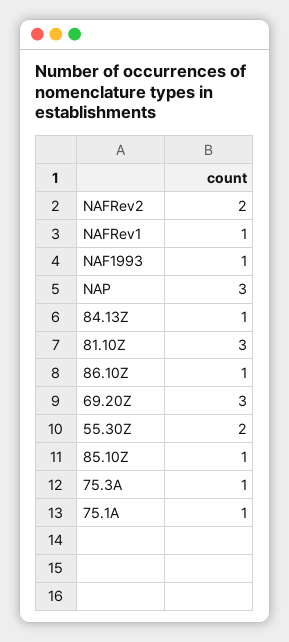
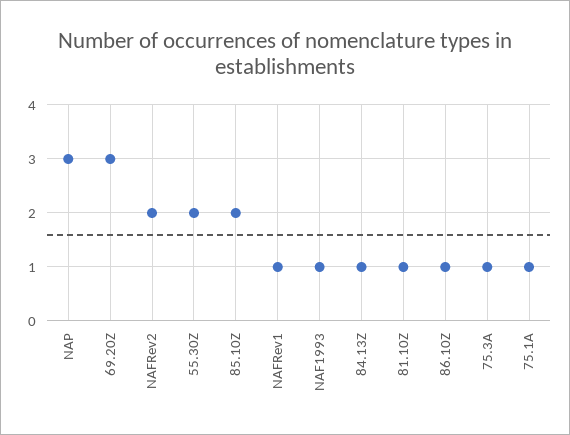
  {
    "NAFRev2": 2,
    "NAFRev1": 1,
    "NAF1993": 1,
    "NAP": 3,
    "84.13Z": 1,
-   "81.10Z": 3,
+   "81.10Z": 1,
    "86.10Z": 1,
    "69.20Z": 3,
    "55.30Z": 2,
-   "85.10Z": 1,
+   "85.10Z": 2,
    "75.3A": 1,
    "75.1A": 1
  }

